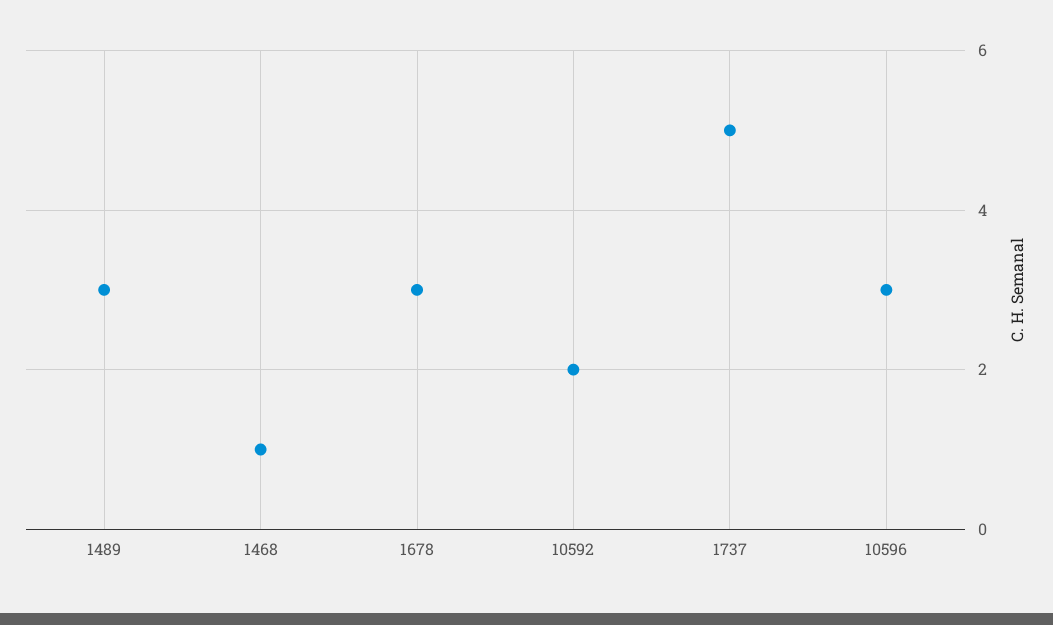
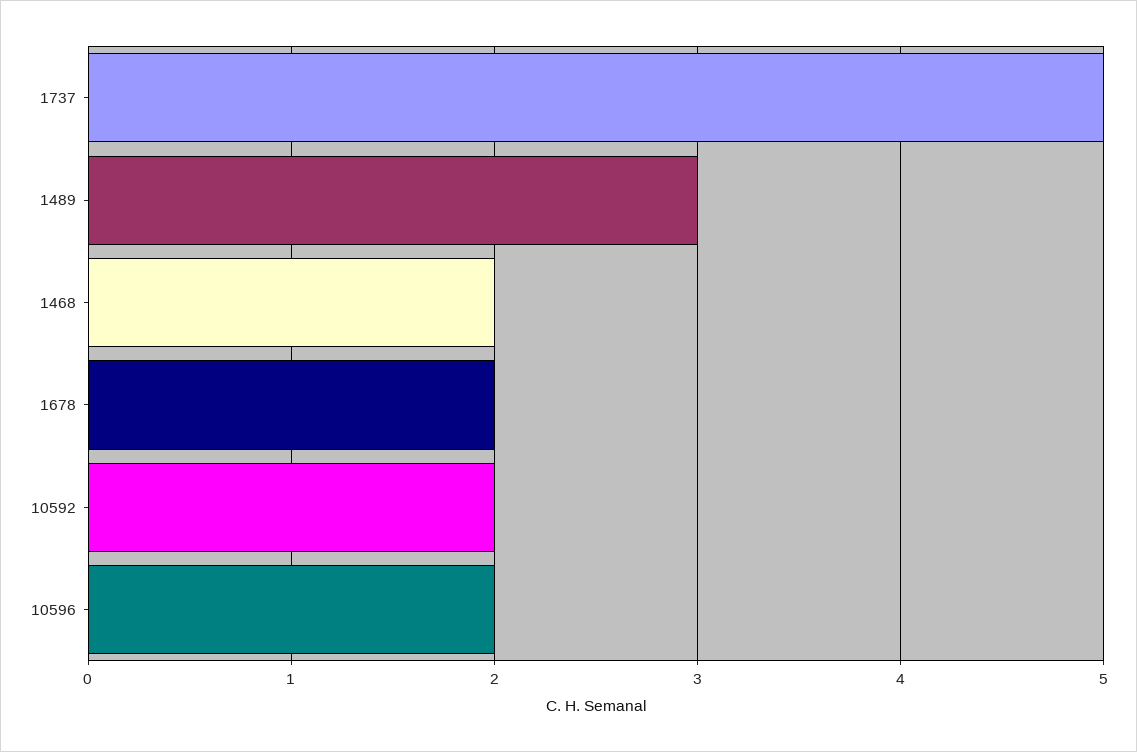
  {
    "1489": 3,
-   "1468": 1,
+   "1468": 2,
-   "1678": 3,
+   "1678": 2,
    "10592": 2,
    "1737": 5,
-   "10596": 3
+   "10596": 2
  }

